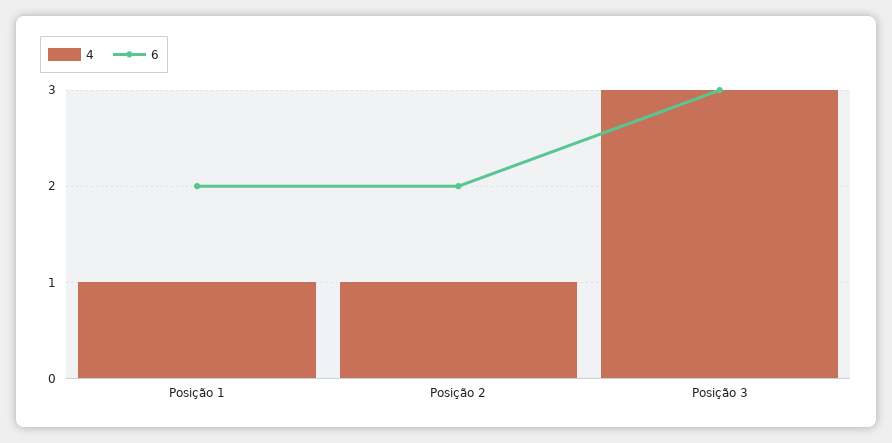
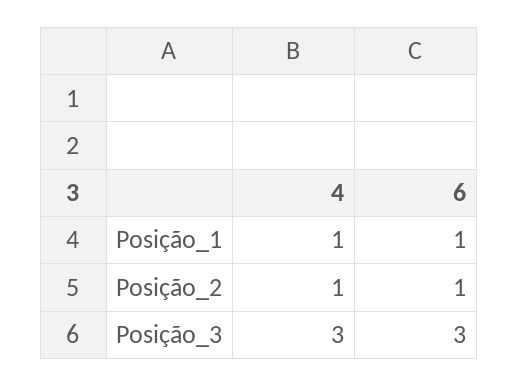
  {
    "4": {
      "Posição 1": 1,
      "Posição 2": 1,
      "Posição 3": 3
    },
    "6": {
-     "Posição 1": 2,
+     "Posição 1": 1,
-     "Posição 2": 2,
+     "Posição 2": 1,
      "Posição 3": 3
    }
  }

